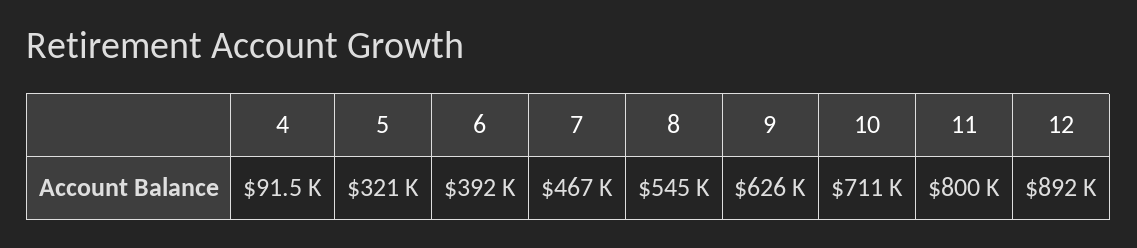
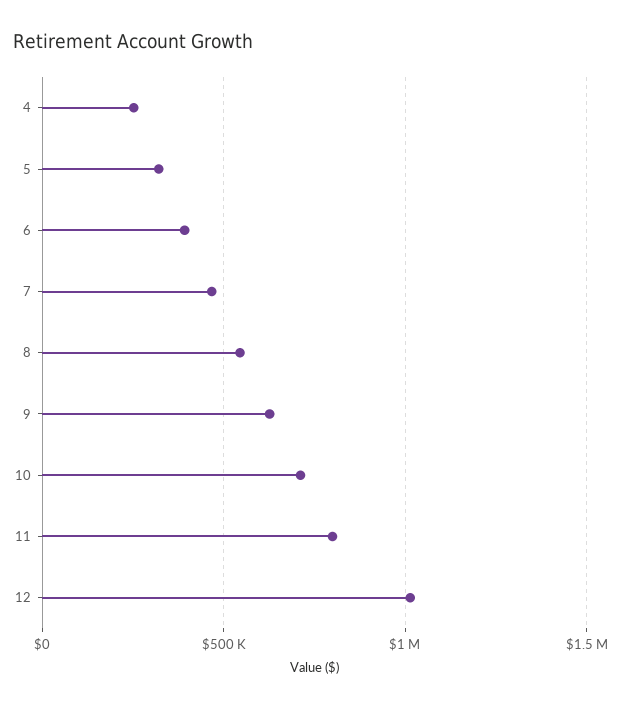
  {
-   "4": 91500,
+   "4": 250000,
    "5": 321000,
    "6": 392000,
    "7": 467000,
    "8": 545000,
    "9": 626000,
    "10": 711000,
    "11": 800000,
-   "12": 892000
+   "12": 1000000
  }

